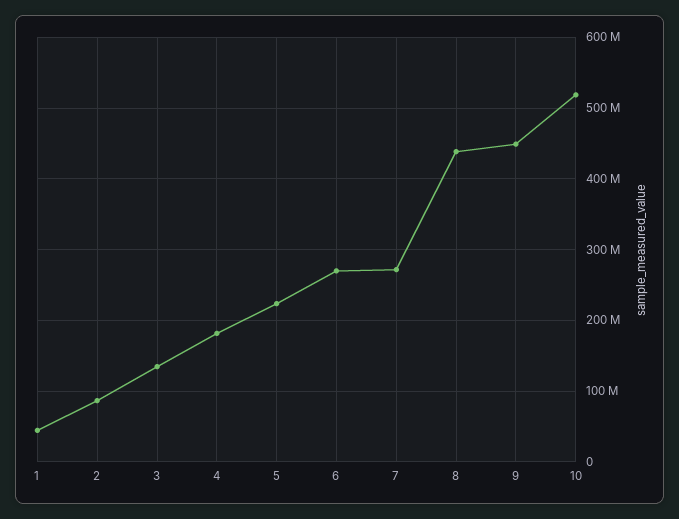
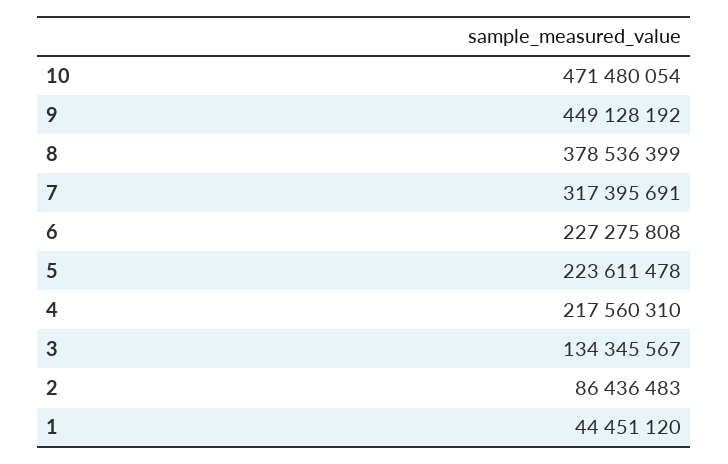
  {
    "1": 44451120,
    "2": 86436483,
    "3": 134345567,
-   "4": 180000000,
+   "4": 217560310,
    "5": 223611478,
-   "6": 270000000,
+   "6": 227275808,
-   "7": 270000000,
+   "7": 317395691,
-   "8": 440000000,
+   "8": 378536399,
    "9": 449128192,
-   "10": 520000000
+   "10": 471480054
  }

